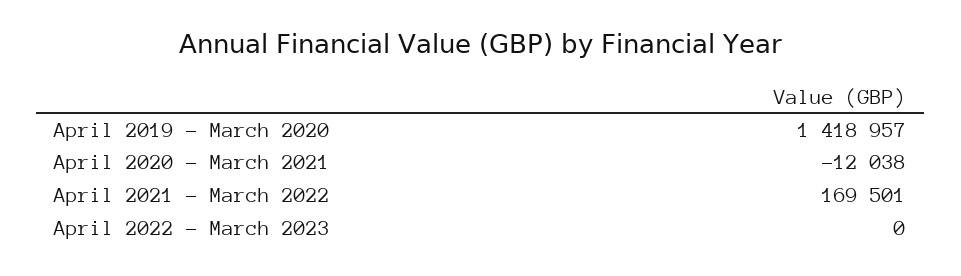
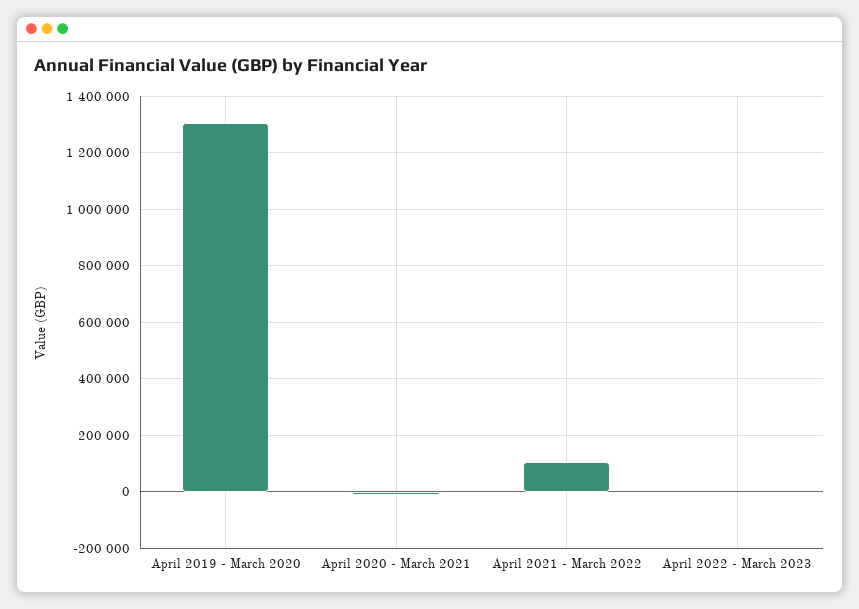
  {
-   "April 2019 - March 2020": 1418957,
+   "April 2019 - March 2020": 1300000,
    "April 2020 - March 2021": -12038,
-   "April 2021 - March 2022": 169501,
+   "April 2021 - March 2022": 100000,
    "April 2022 - March 2023": 0
  }

